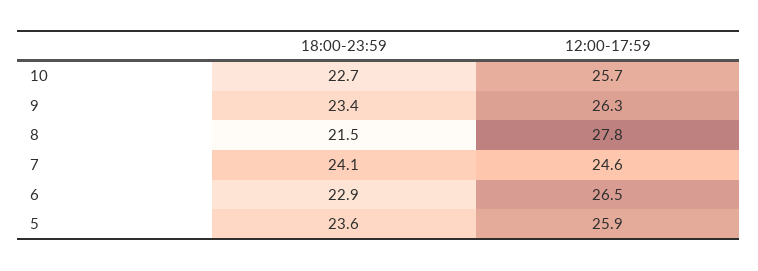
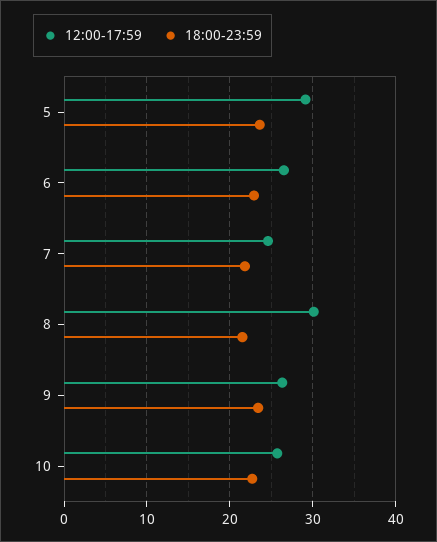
  {
    "18:00-23:59": {
      "10": 22.7,
      "9": 23.4,
      "8": 21.5,
-     "7": 24.1,
+     "7": 22,
      "6": 22.9,
      "5": 23.6
    },
    "12:00-17:59": {
      "10": 25.7,
      "9": 26.3,
-     "8": 27.8,
+     "8": 30,
      "7": 24.6,
      "6": 26.5,
-     "5": 25.9
+     "5": 29
    }
  }

